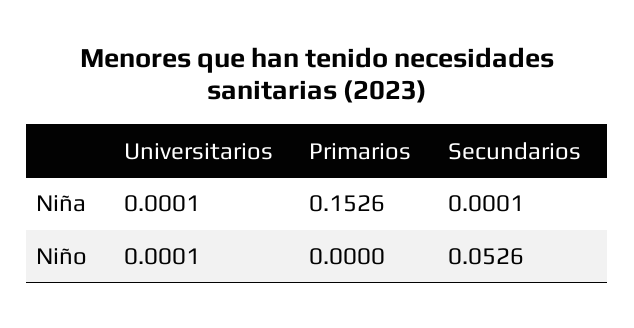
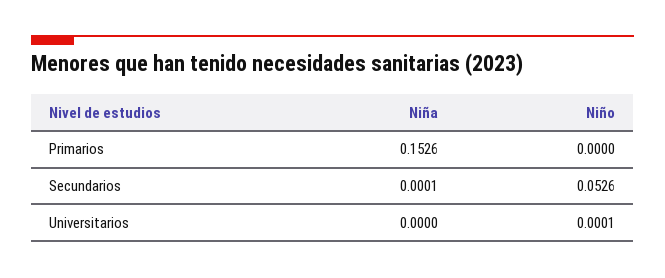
  {
    "Universitarios": {
-     "Niña": 0.0001,
+     "Niña": 0,
      "Niño": 0.0001
    },
    "Primarios": {
      "Niña": 0.1526,
      "Niño": 0
    },
    "Secundarios": {
      "Niña": 0.0001,
      "Niño": 0.0526
    }
  }

